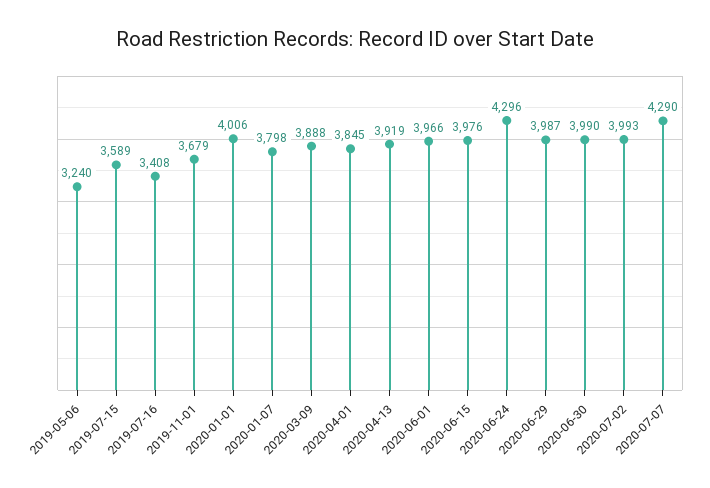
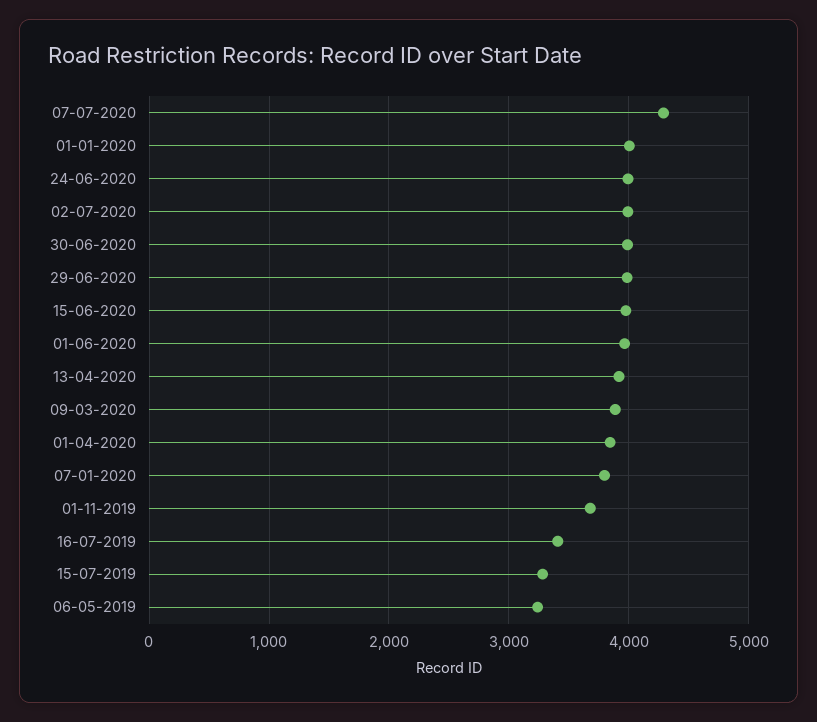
  {
    "2019-05-06": 3240,
-   "2019-07-15": 3589,
+   "2019-07-15": 3300,
    "2019-07-16": 3408,
    "2019-11-01": 3679,
    "2020-01-01": 4006,
    "2020-01-07": 3798,
    "2020-03-09": 3888,
    "2020-04-01": 3845,
    "2020-04-13": 3919,
    "2020-06-01": 3966,
    "2020-06-15": 3976,
-   "2020-06-24": 4296,
+   "2020-06-24": 4000,
    "2020-06-29": 3987,
    "2020-06-30": 3990,
    "2020-07-02": 3993,
    "2020-07-07": 4290
  }

